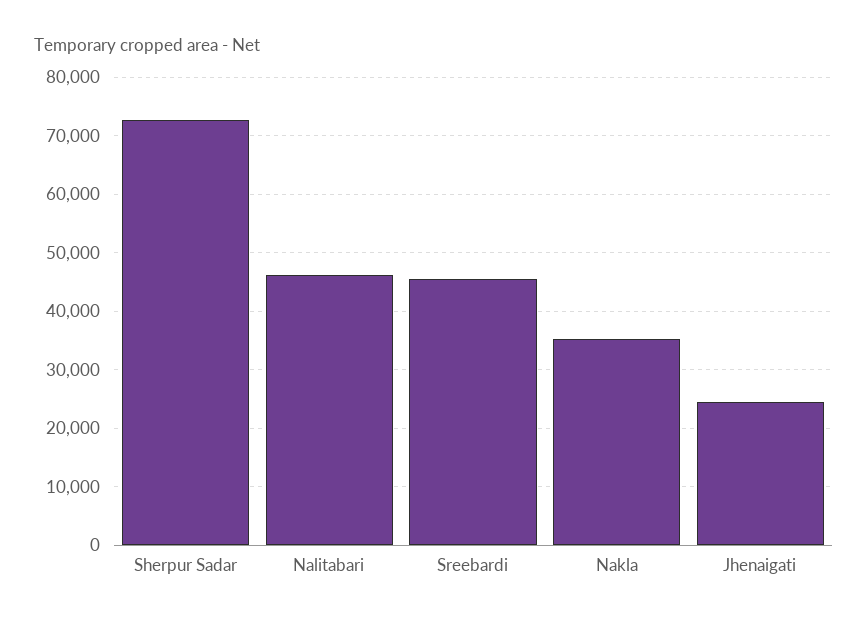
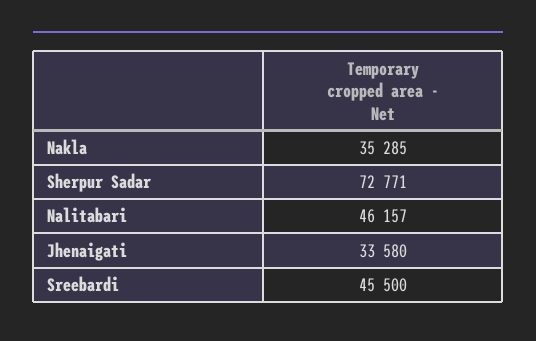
  {
    "Sherpur Sadar": 72771,
    "Nalitabari": 46157,
    "Sreebardi": 45500,
    "Nakla": 35285,
-   "Jhenaigati": 24000
+   "Jhenaigati": 33580
  }

